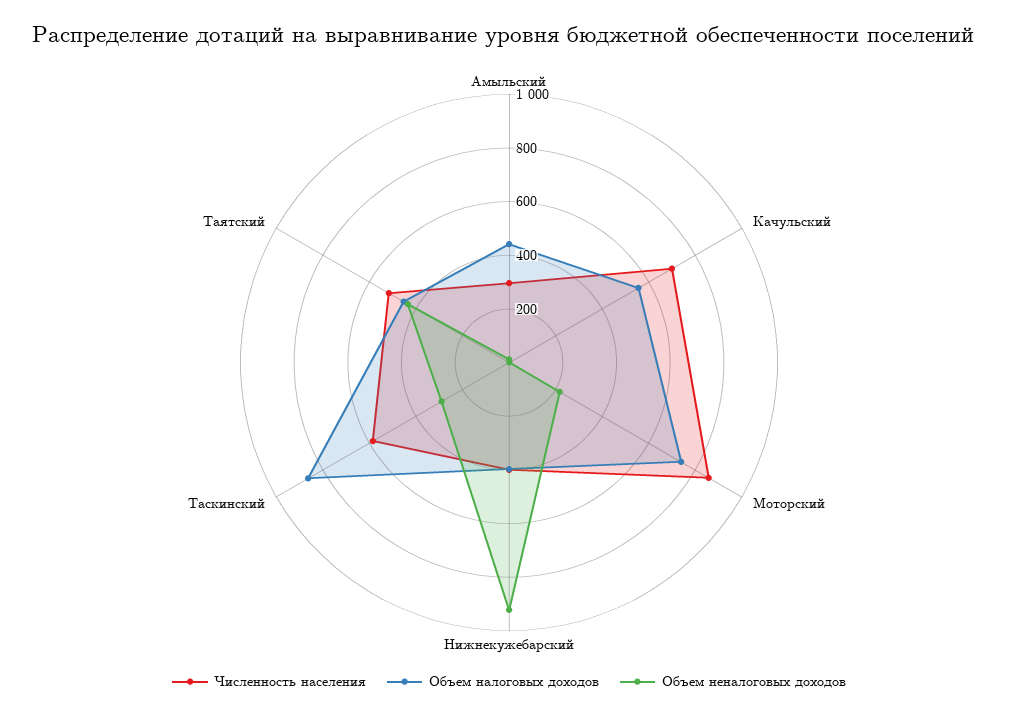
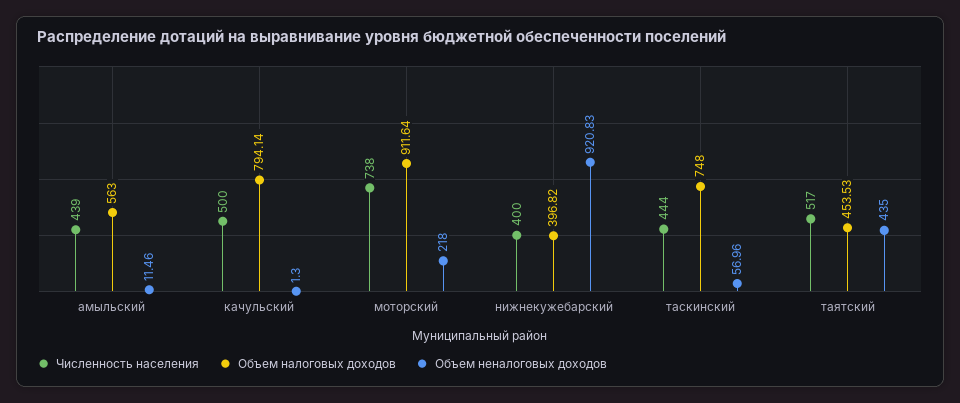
  {
    "Численность населения": {
-     "Амыльский": 300,
+     "Амыльский": 439,
-     "Качульский": 700,
+     "Качульский": 500,
-     "Моторский": 850,
+     "Моторский": 738,
      "Нижнекужебарский": 400,
-     "Таскинский": 600,
+     "Таскинский": 444,
      "Таятский": 517
    },
    "Объем налоговых доходов": {
-     "Амыльский": 450,
+     "Амыльский": 563,
-     "Качульский": 550,
+     "Качульский": 794.14,
-     "Моторский": 750,
+     "Моторский": 911.64,
      "Нижнекужебарский": 396.82,
-     "Таскинский": 850,
+     "Таскинский": 748,
      "Таятский": 453.53
    },
    "Объем неналоговых доходов": {
      "Амыльский": 11.46,
      "Качульский": 1.3,
      "Моторский": 218,
      "Нижнекужебарский": 920.83,
-     "Таскинский": 300,
+     "Таскинский": 56.96,
      "Таятский": 435
    }
  }

